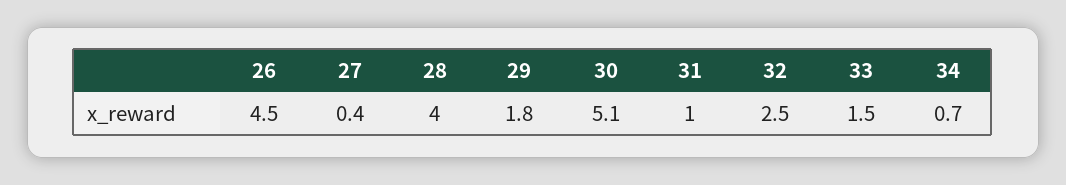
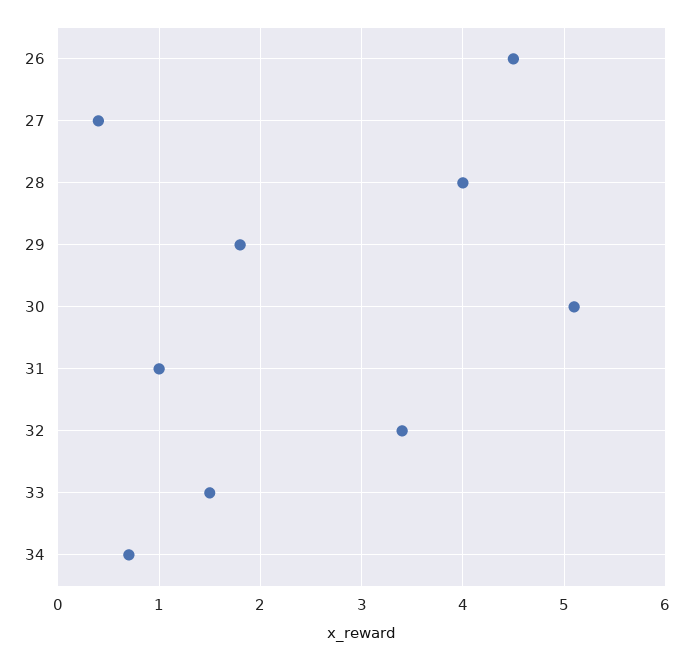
  {
    "26": 4.5,
    "27": 0.4,
    "28": 4,
    "29": 1.8,
    "30": 5.1,
    "31": 1,
-   "32": 2.5,
+   "32": 3.4,
    "33": 1.5,
    "34": 0.7
  }

